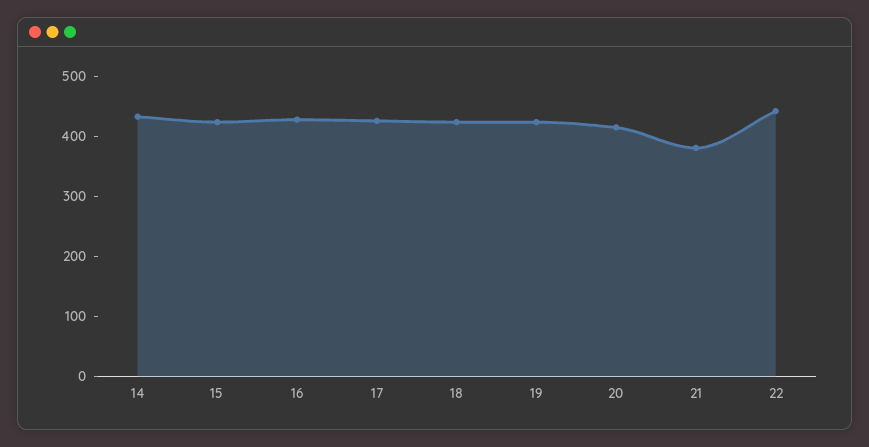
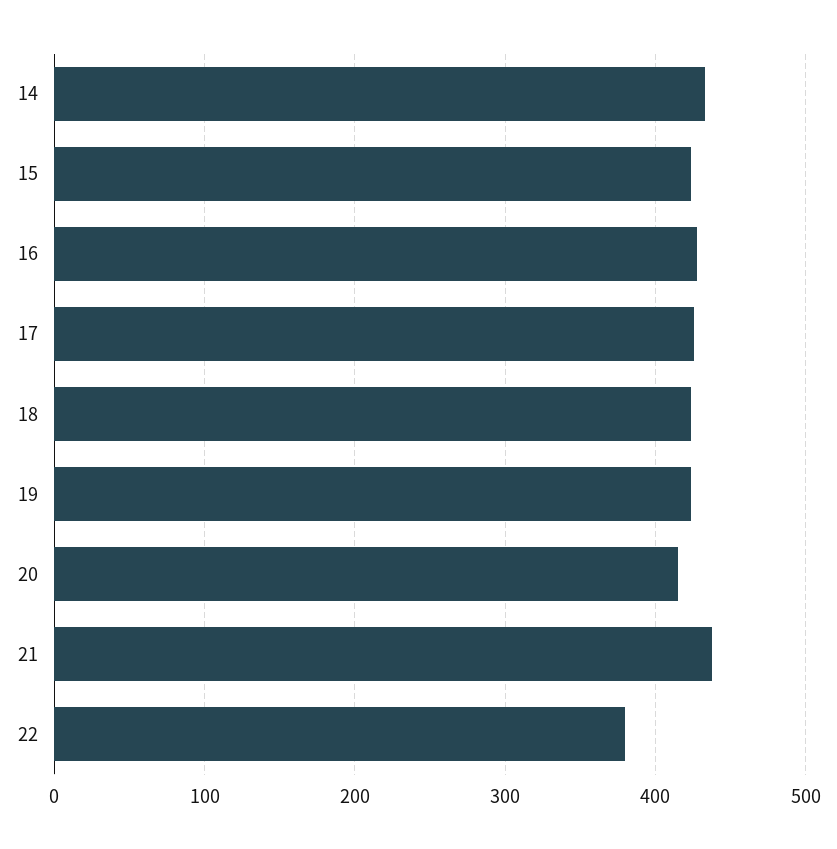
  {
    "14": 430,
    "15": 420,
    "16": 430,
    "17": 430,
    "18": 420,
    "19": 420,
    "20": 420,
-   "21": 380,
+   "21": 440,
-   "22": 440
+   "22": 380
  }

